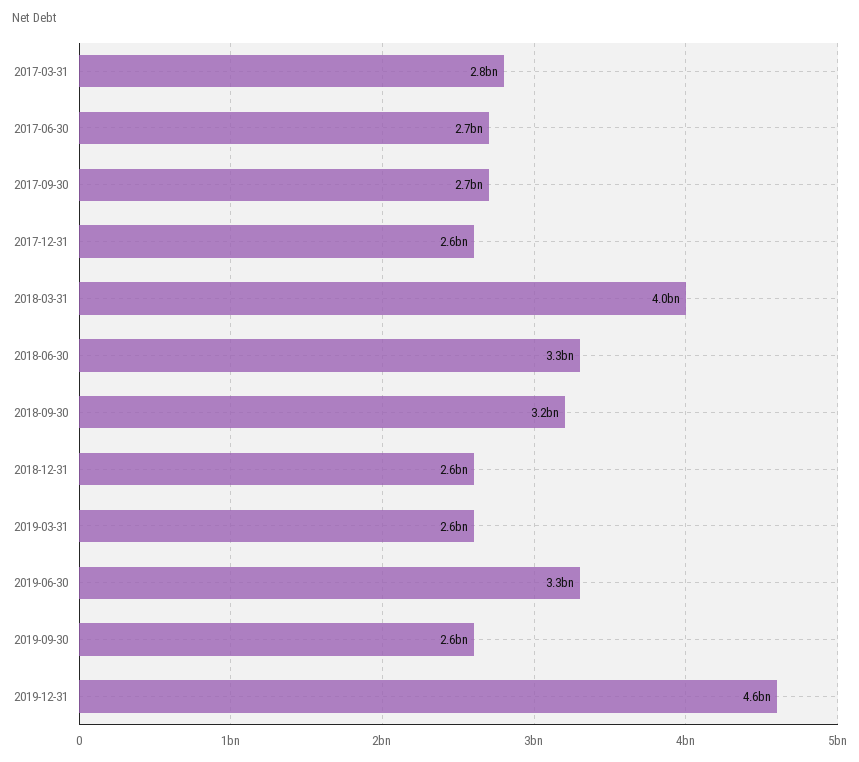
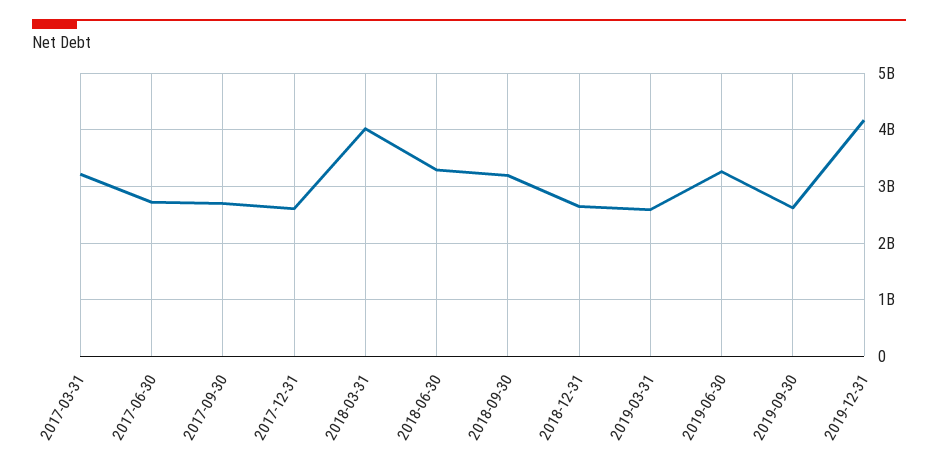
  {
-   "2017-03-31": 2800000000,
+   "2017-03-31": 3200000000,
    "2017-06-30": 2700000000,
    "2017-09-30": 2700000000,
    "2017-12-31": 2600000000,
    "2018-03-31": 4000000000,
    "2018-06-30": 3300000000,
    "2018-09-30": 3200000000,
    "2018-12-31": 2600000000,
    "2019-03-31": 2600000000,
    "2019-06-30": 3300000000,
    "2019-09-30": 2600000000,
-   "2019-12-31": 4600000000
+   "2019-12-31": 4200000000
  }

